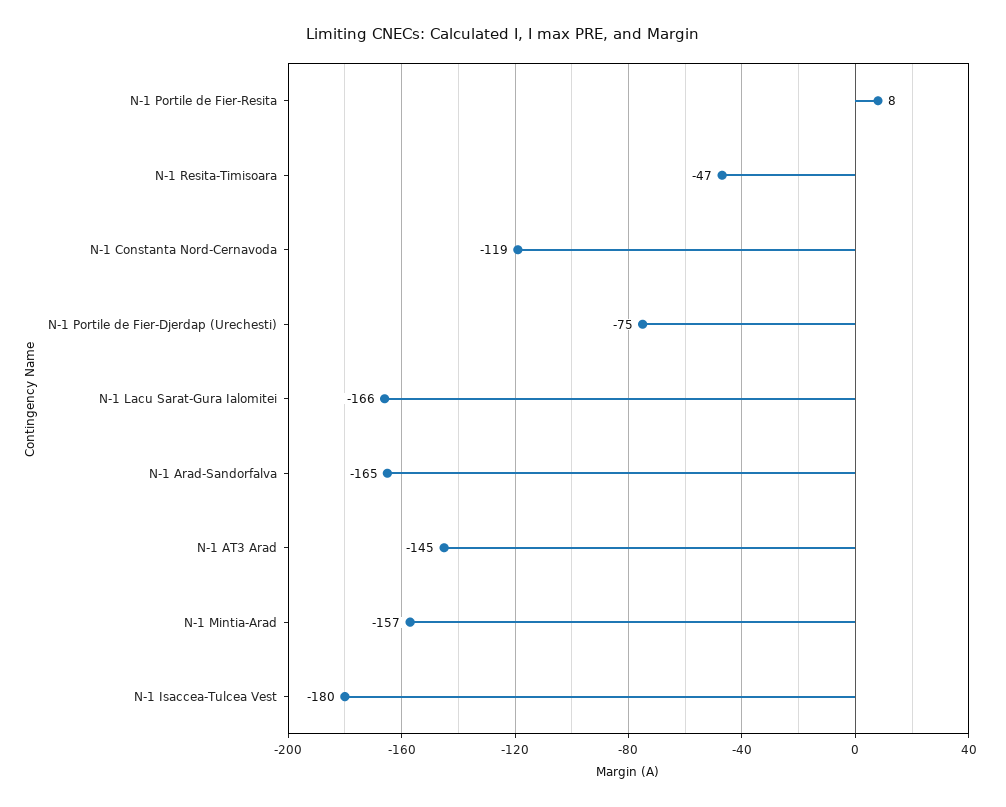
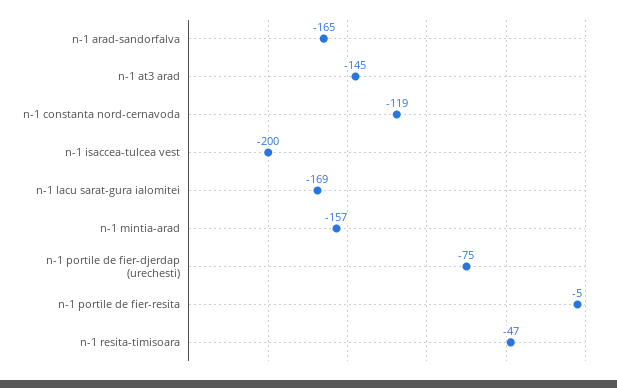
  {
-   "N-1 Portile de Fier-Resita": 8,
+   "N-1 Portile de Fier-Resita": -5,
    "N-1 Resita-Timisoara": -47,
    "N-1 Constanta Nord-Cernavoda": -119,
    "N-1 Portile de Fier-Djerdap (Urechesti)": -75,
-   "N-1 Lacu Sarat-Gura Ialomitei": -166,
+   "N-1 Lacu Sarat-Gura Ialomitei": -169,
    "N-1 Arad-Sandorfalva": -165,
    "N-1 AT3 Arad": -145,
    "N-1 Mintia-Arad": -157,
-   "N-1 Isaccea-Tulcea Vest": -180
+   "N-1 Isaccea-Tulcea Vest": -200
  }

